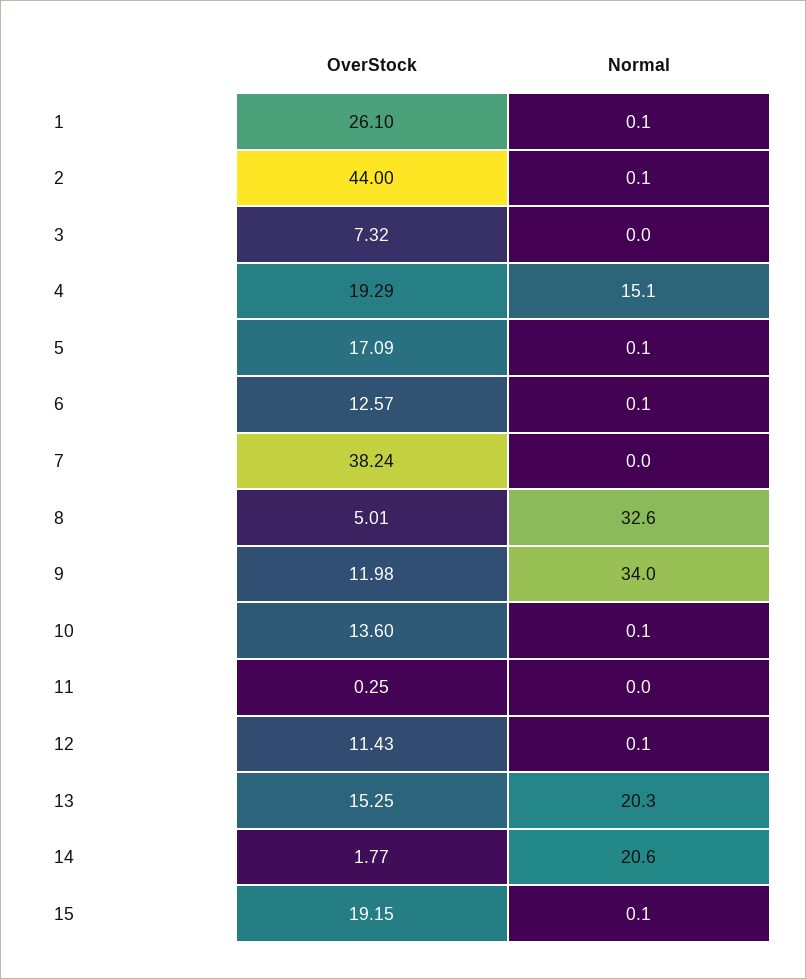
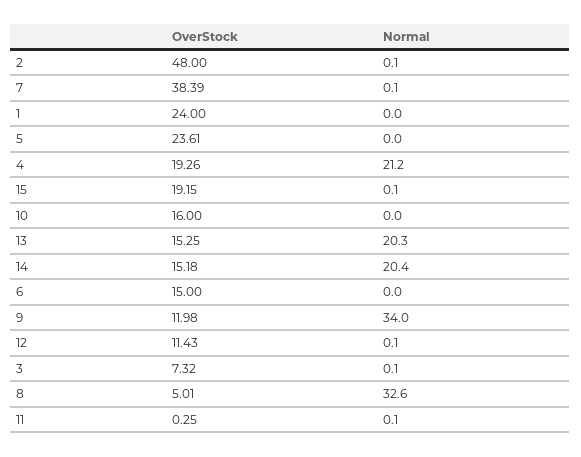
  {
    "OverStock": {
-     "1": 26.1,
+     "1": 24,
-     "2": 44,
+     "2": 48,
      "3": 7.32,
-     "4": 19.29,
+     "4": 19.26,
-     "5": 17.09,
+     "5": 23.61,
-     "6": 12.57,
+     "6": 15,
-     "7": 38.24,
+     "7": 38.39,
      "8": 5.01,
      "9": 11.98,
-     "10": 13.6,
+     "10": 16,
      "11": 0.25,
      "12": 11.43,
      "13": 15.25,
-     "14": 1.77,
+     "14": 15.18,
      "15": 19.15
    },
    "Normal": {
-     "1": 0.1,
+     "1": 0,
      "2": 0.1,
-     "3": 0,
+     "3": 0.1,
-     "4": 15.1,
+     "4": 21.2,
-     "5": 0.1,
+     "5": 0,
-     "6": 0.1,
+     "6": 0,
-     "7": 0,
+     "7": 0.1,
      "8": 32.6,
      "9": 34,
-     "10": 0.1,
+     "10": 0,
-     "11": 0,
+     "11": 0.1,
      "12": 0.1,
      "13": 20.3,
-     "14": 20.6,
+     "14": 20.4,
      "15": 0.1
    }
  }

